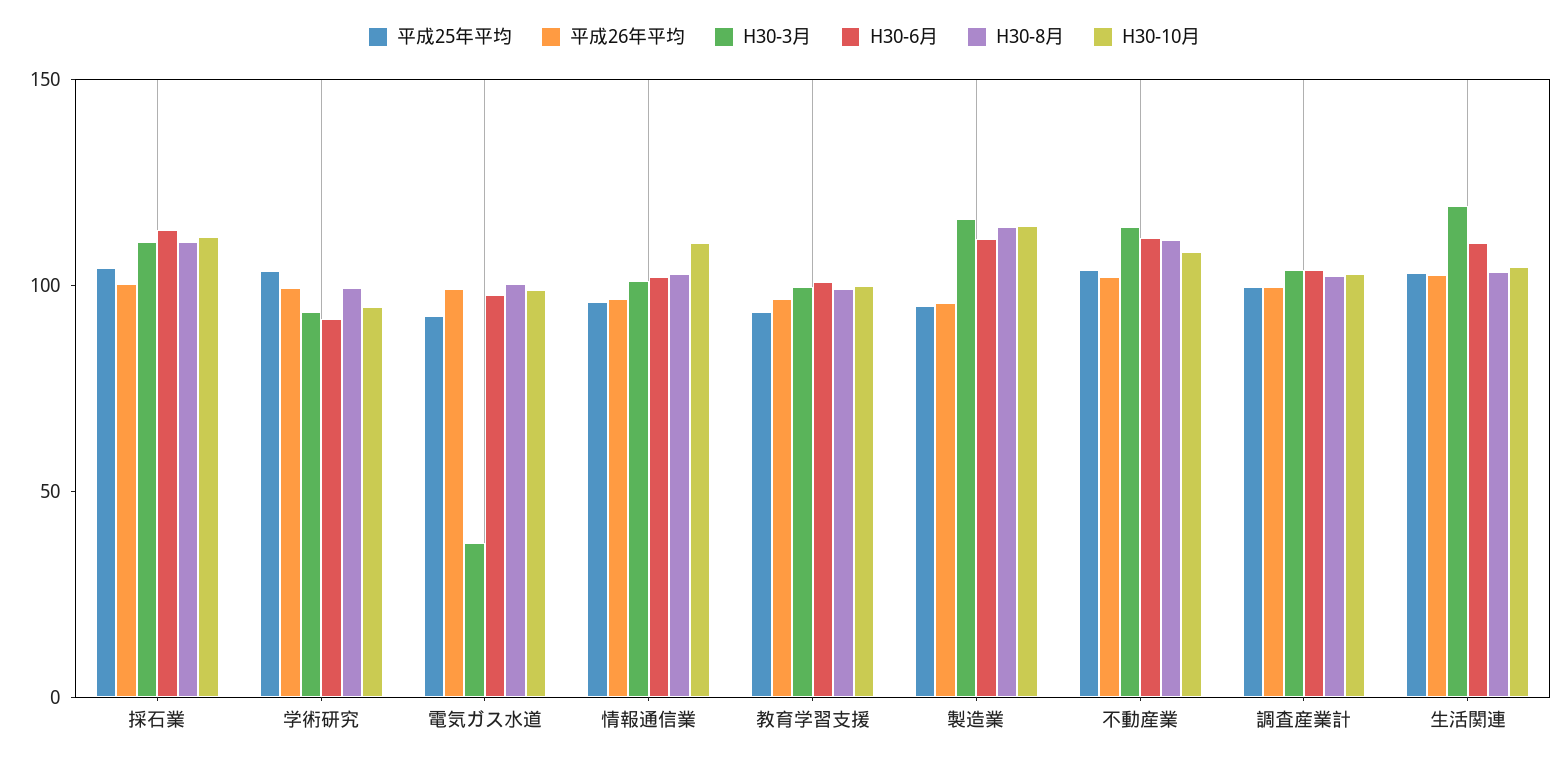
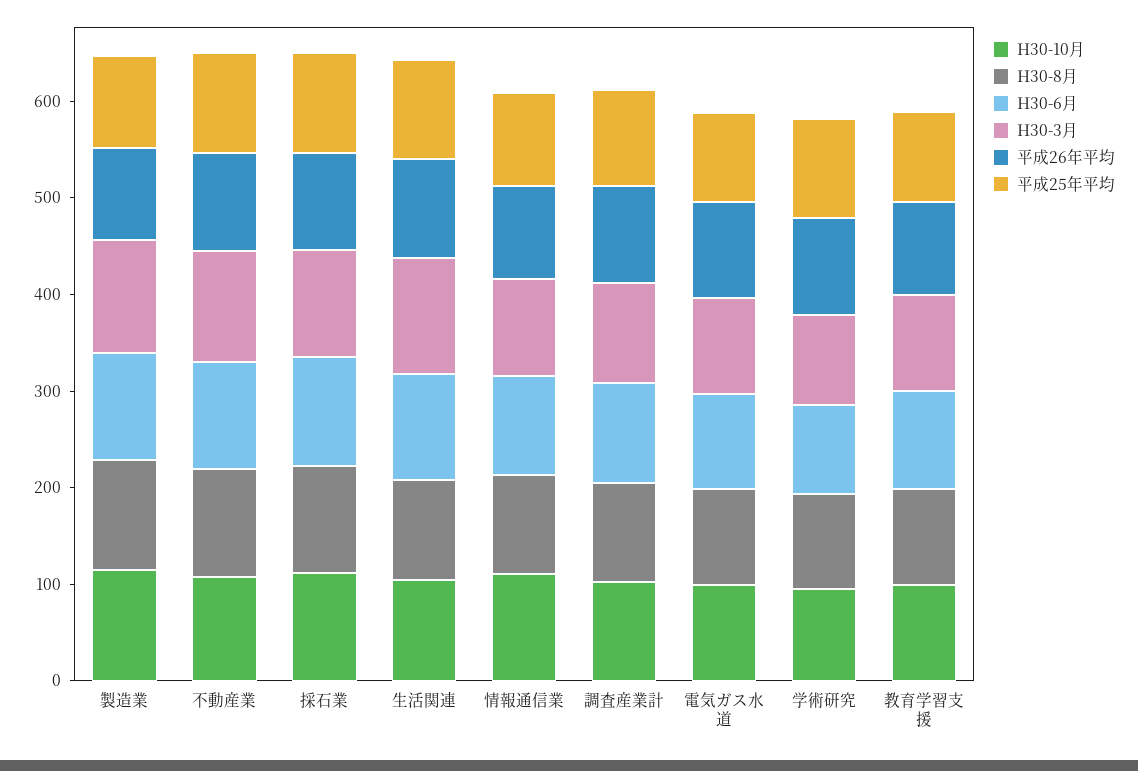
  {
    "平成25年平均": {
      "採石業": 100,
      "学術研究": 100,
      "電気ガス水道": 90,
      "情報通信業": 100,
      "教育学習支援": 90,
      "製造業": 100,
      "不動産業": 100,
      "調査産業計": 100,
      "生活関連": 100
    },
    "平成26年平均": {
      "採石業": 100,
      "学術研究": 100,
      "電気ガス水道": 100,
      "情報通信業": 100,
      "教育学習支援": 100,
      "製造業": 100,
      "不動産業": 100,
      "調査産業計": 100,
      "生活関連": 100
    },
    "H30-3月": {
      "採石業": 110,
      "学術研究": 90,
-     "電気ガス水道": 40,
+     "電気ガス水道": 100,
      "情報通信業": 100,
      "教育学習支援": 100,
      "製造業": 120,
      "不動産業": 110,
      "調査産業計": 100,
      "生活関連": 120
    },
    "H30-6月": {
      "採石業": 110,
      "学術研究": 90,
      "電気ガス水道": 100,
      "情報通信業": 100,
      "教育学習支援": 100,
      "製造業": 110,
      "不動産業": 110,
      "調査産業計": 100,
      "生活関連": 110
    },
    "H30-8月": {
      "採石業": 110,
      "学術研究": 100,
      "電気ガス水道": 100,
      "情報通信業": 100,
      "教育学習支援": 100,
      "製造業": 110,
      "不動産業": 110,
      "調査産業計": 100,
      "生活関連": 100
    },
    "H30-10月": {
      "採石業": 110,
      "学術研究": 90,
      "電気ガス水道": 100,
      "情報通信業": 110,
      "教育学習支援": 100,
      "製造業": 110,
      "不動産業": 110,
      "調査産業計": 100,
      "生活関連": 100
    }
  }

